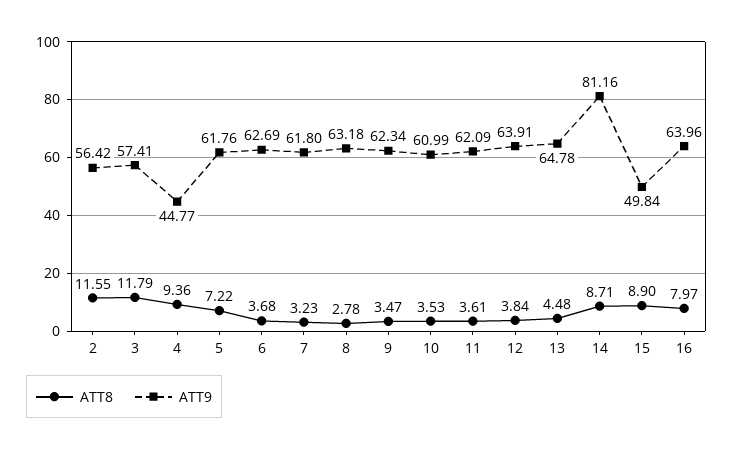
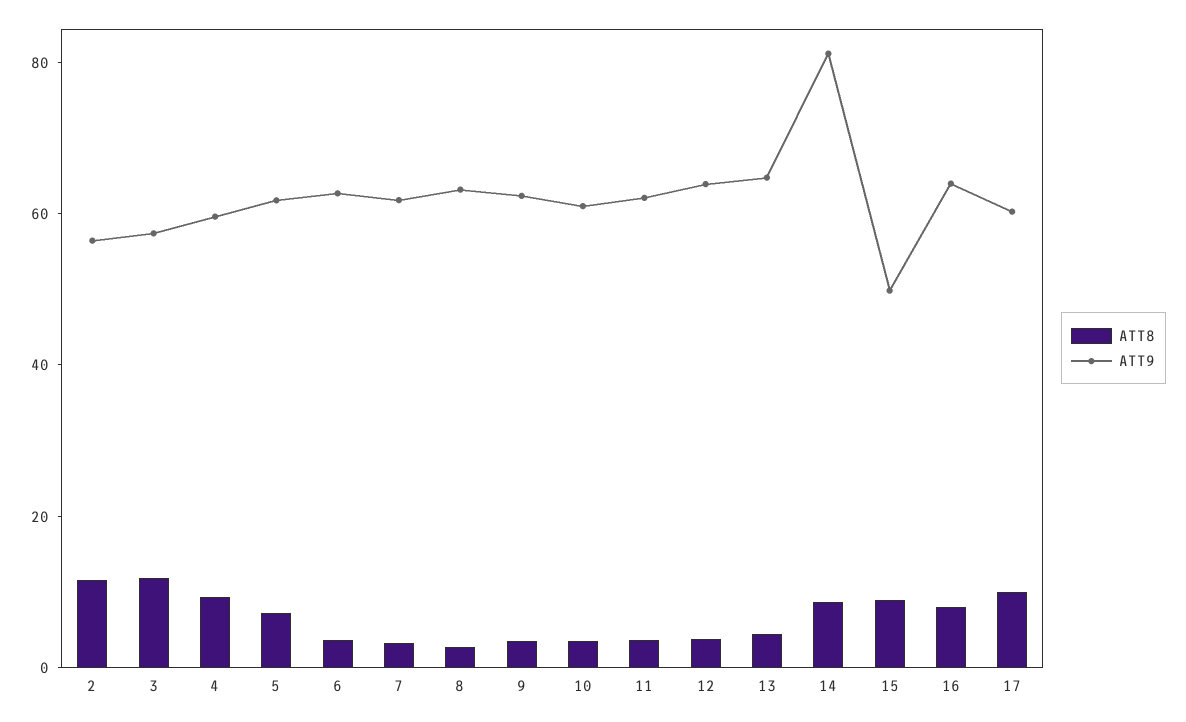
  {
    "ATT8": {
      "2": 11.55,
      "3": 11.79,
      "4": 9.36,
      "5": 7.22,
      "6": 3.68,
      "7": 3.23,
      "8": 2.78,
      "9": 3.47,
      "10": 3.53,
      "11": 3.61,
      "12": 3.84,
      "13": 4.48,
      "14": 8.71,
      "15": 8.9,
-     "16": 7.97
+     "16": 7.97,
+     "17": 10
    },
    "ATT9": {
      "2": 56.42,
      "3": 57.41,
-     "4": 44.77,
+     "4": 60,
      "5": 61.76,
      "6": 62.69,
      "7": 61.8,
      "8": 63.18,
      "9": 62.34,
      "10": 60.99,
      "11": 62.09,
      "12": 63.91,
      "13": 64.78,
      "14": 81.16,
      "15": 49.84,
-     "16": 63.96
+     "16": 63.96,
+     "17": 60
    }
  }

